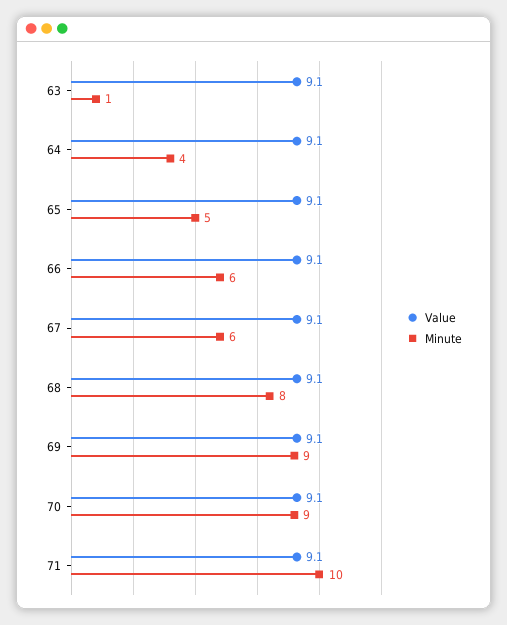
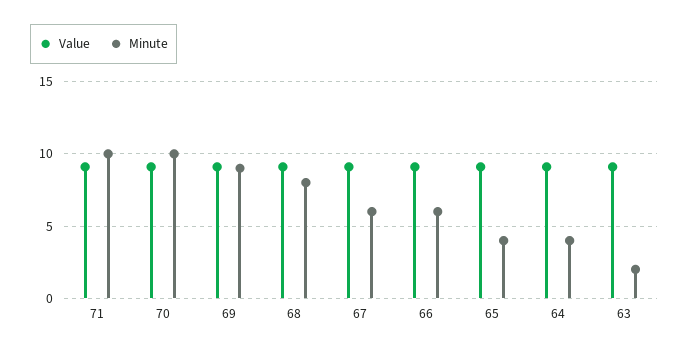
  {
    "Value": {
      "63": 9.1,
      "64": 9.1,
      "65": 9.1,
      "66": 9.1,
      "67": 9.1,
      "68": 9.1,
      "69": 9.1,
      "70": 9.1,
      "71": 9.1
    },
    "Minute": {
-     "63": 1,
+     "63": 2,
      "64": 4,
-     "65": 5,
+     "65": 4,
      "66": 6,
      "67": 6,
      "68": 8,
      "69": 9,
-     "70": 9,
+     "70": 10,
      "71": 10
    }
  }

